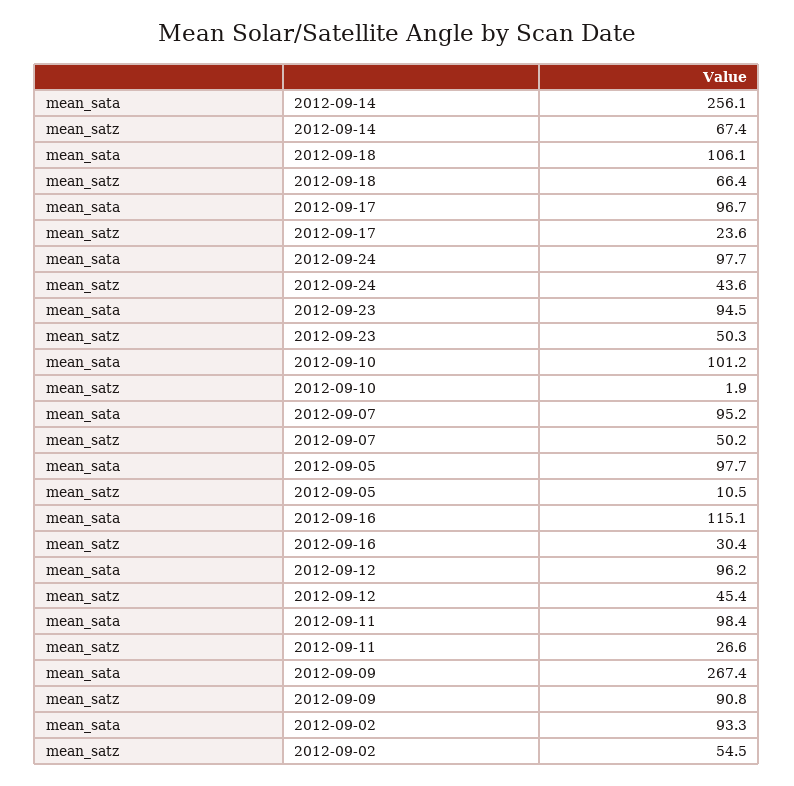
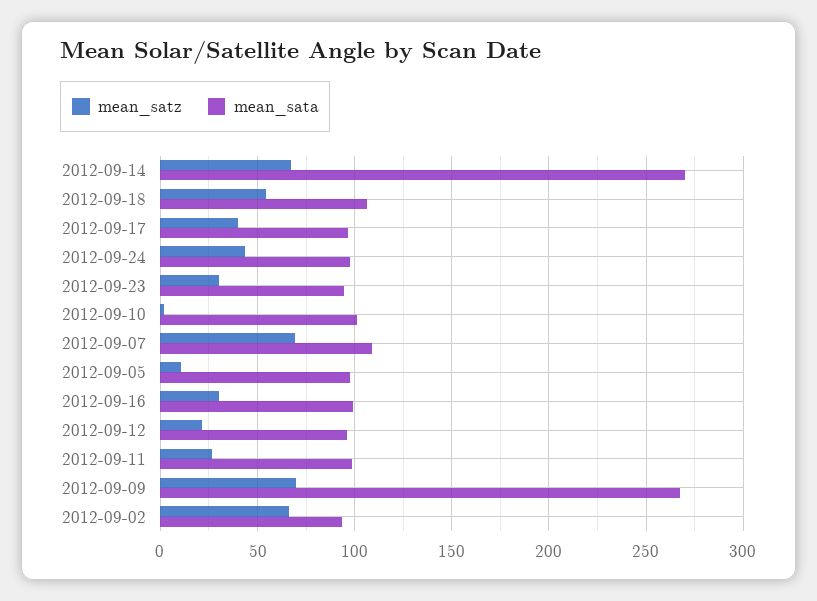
  {
    "mean_sata": {
-     "2012-09-14": 256.1,
+     "2012-09-14": 270,
      "2012-09-18": 106.1,
      "2012-09-17": 96.7,
      "2012-09-24": 97.7,
      "2012-09-23": 94.5,
      "2012-09-10": 101.2,
-     "2012-09-07": 95.2,
+     "2012-09-07": 110,
      "2012-09-05": 97.7,
-     "2012-09-16": 115.1,
+     "2012-09-16": 100,
      "2012-09-12": 96.2,
      "2012-09-11": 98.4,
      "2012-09-09": 267.4,
      "2012-09-02": 93.3
    },
    "mean_satz": {
      "2012-09-14": 67.4,
-     "2012-09-18": 66.4,
+     "2012-09-18": 55,
-     "2012-09-17": 23.6,
+     "2012-09-17": 40,
      "2012-09-24": 43.6,
-     "2012-09-23": 50.3,
+     "2012-09-23": 30,
      "2012-09-10": 1.9,
-     "2012-09-07": 50.2,
+     "2012-09-07": 70,
      "2012-09-05": 10.5,
      "2012-09-16": 30.4,
-     "2012-09-12": 45.4,
+     "2012-09-12": 20,
      "2012-09-11": 26.6,
-     "2012-09-09": 90.8,
+     "2012-09-09": 70,
-     "2012-09-02": 54.5
+     "2012-09-02": 65
    }
  }

